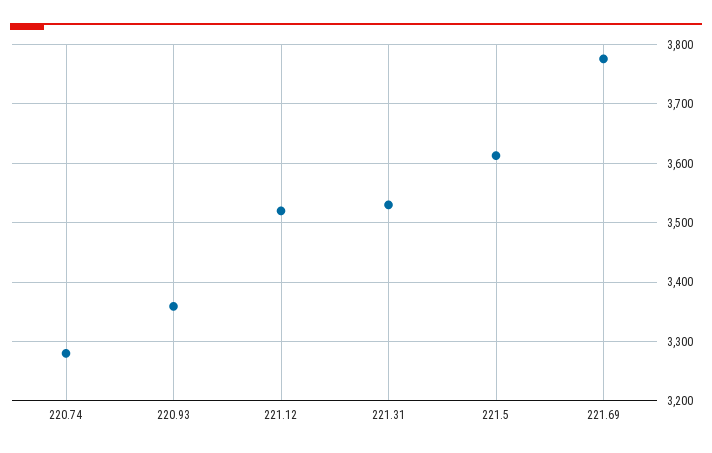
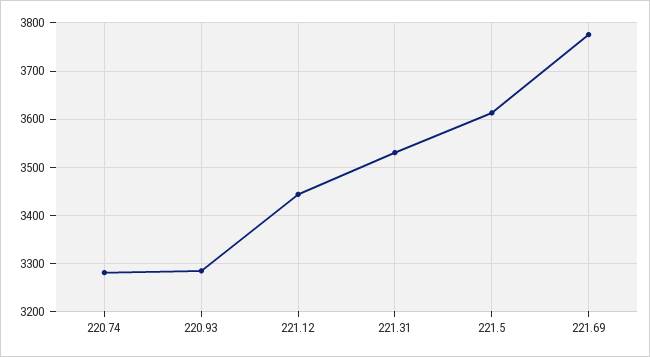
  {
    "220.74": 3280,
-   "220.93": 3360,
+   "220.93": 3280,
-   "221.12": 3520,
+   "221.12": 3440,
    "221.31": 3540,
    "221.5": 3620,
    "221.69": 3780
  }

